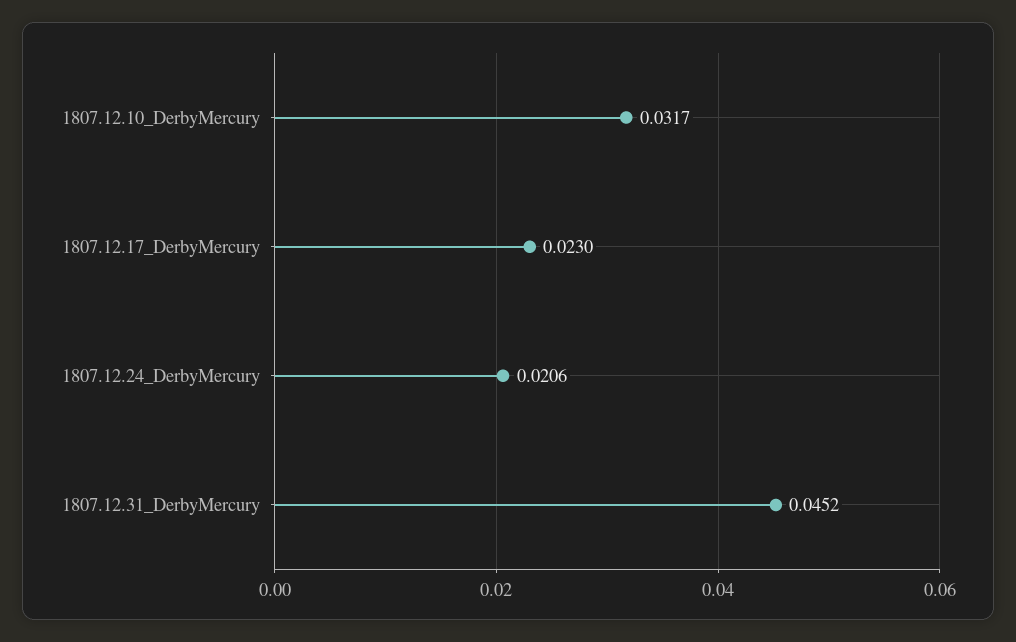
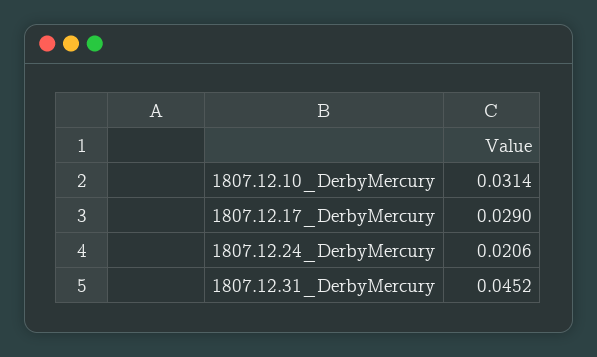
  {
-   "1807.12.10_DerbyMercury": 0.0317,
+   "1807.12.10_DerbyMercury": 0.0314,
-   "1807.12.17_DerbyMercury": 0.023,
+   "1807.12.17_DerbyMercury": 0.029,
    "1807.12.24_DerbyMercury": 0.0206,
    "1807.12.31_DerbyMercury": 0.0452
  }

